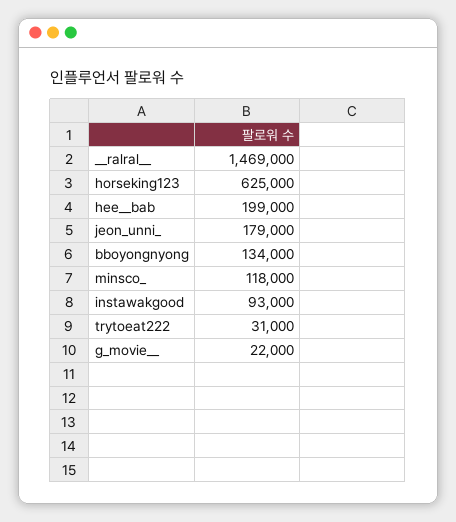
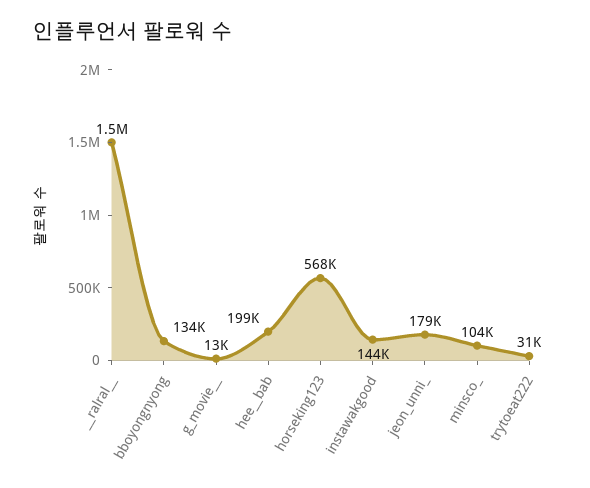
  {
    "__ralral__": 1469000,
-   "horseking123": 625000,
+   "horseking123": 568000,
    "hee__bab": 199000,
    "jeon_unni_": 179000,
    "bboyongnyong": 134000,
-   "minsco_": 118000,
+   "minsco_": 104000,
-   "instawakgood": 93000,
+   "instawakgood": 144000,
    "trytoeat222": 31000,
-   "g_movie__": 22000
+   "g_movie__": 13000
  }

